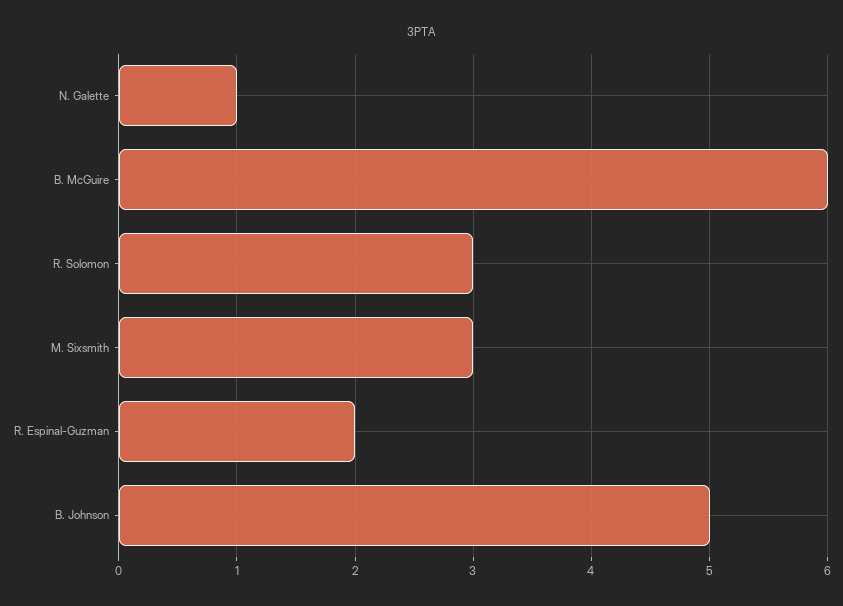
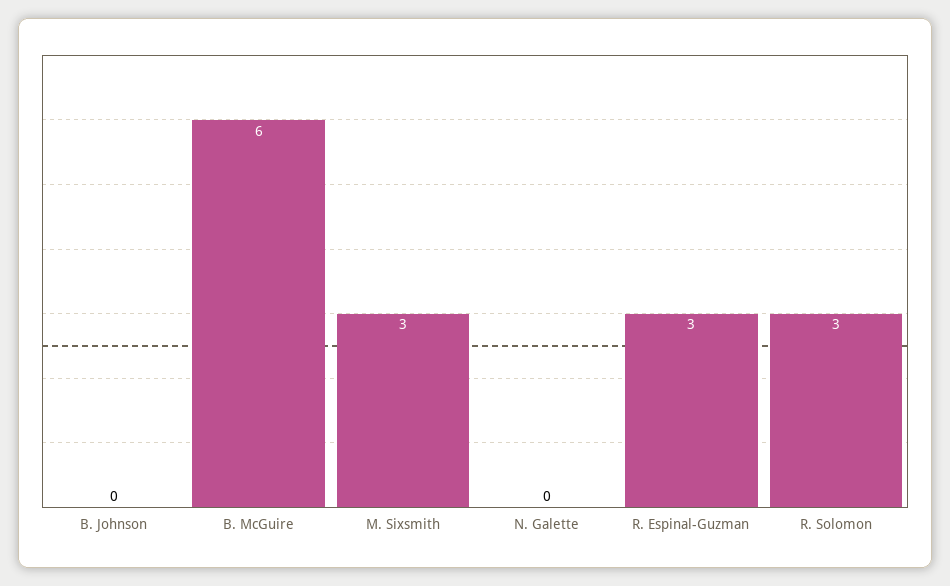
  {
-   "N. Galette": 1,
+   "N. Galette": 0,
    "B. McGuire": 6,
    "R. Solomon": 3,
    "M. Sixsmith": 3,
-   "R. Espinal-Guzman": 2,
+   "R. Espinal-Guzman": 3,
-   "B. Johnson": 5
+   "B. Johnson": 0
  }

